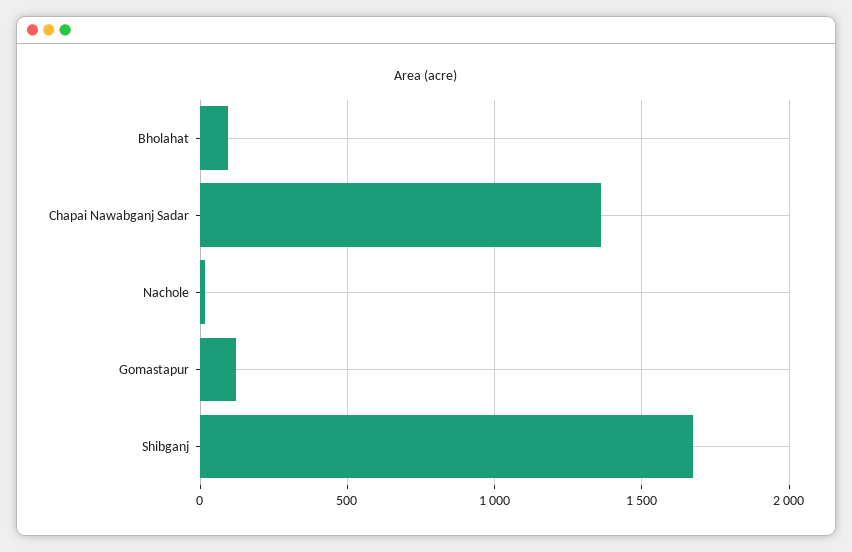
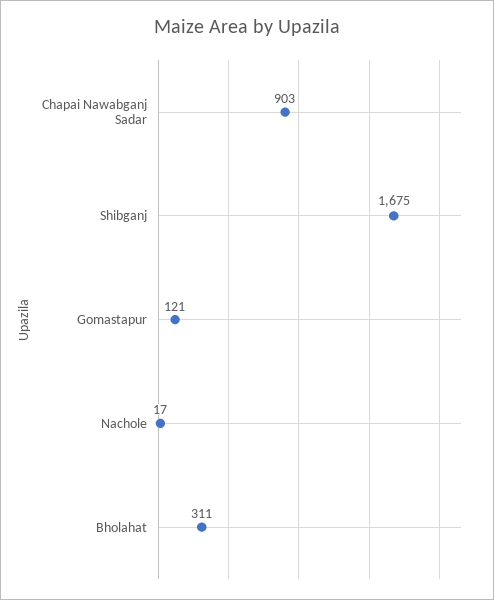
  {
-   "Bholahat": 100,
+   "Bholahat": 311,
-   "Chapai Nawabganj Sadar": 1350,
+   "Chapai Nawabganj Sadar": 903,
    "Nachole": 17,
    "Gomastapur": 121,
    "Shibganj": 1675
  }

